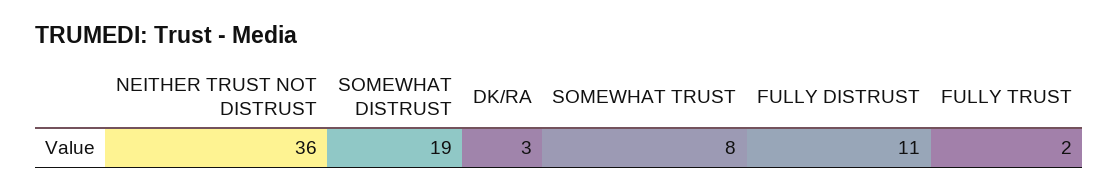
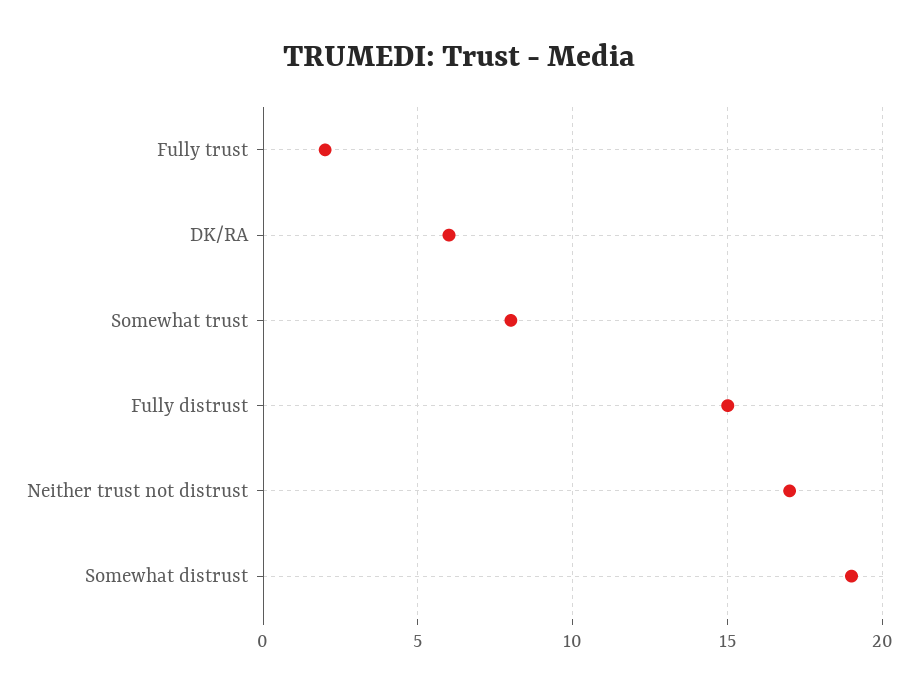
  {
-   "NEITHER TRUST NOT DISTRUST": 36,
+   "NEITHER TRUST NOT DISTRUST": 17,
    "SOMEWHAT DISTRUST": 19,
-   "DK/RA": 3,
+   "DK/RA": 6,
    "SOMEWHAT TRUST": 8,
-   "FULLY DISTRUST": 11,
+   "FULLY DISTRUST": 15,
    "FULLY TRUST": 2
  }

